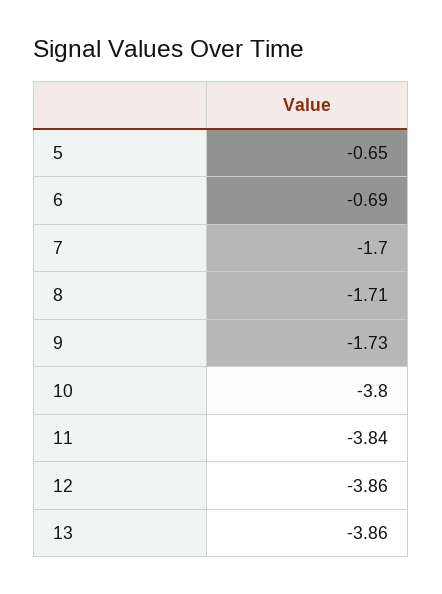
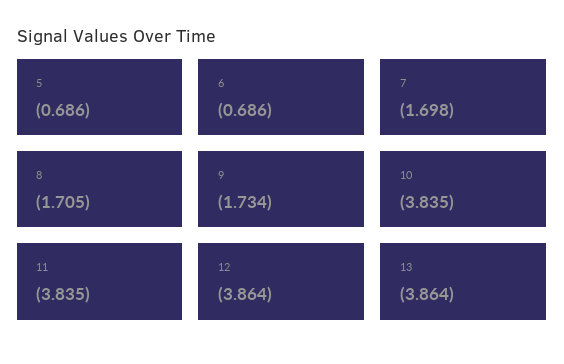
  {
-   "5": -0.65,
+   "5": -0.686,
    "6": -0.686,
    "7": -1.698,
    "8": -1.705,
    "9": -1.734,
-   "10": -3.8,
+   "10": -3.835,
    "11": -3.835,
    "12": -3.864,
    "13": -3.864
  }

